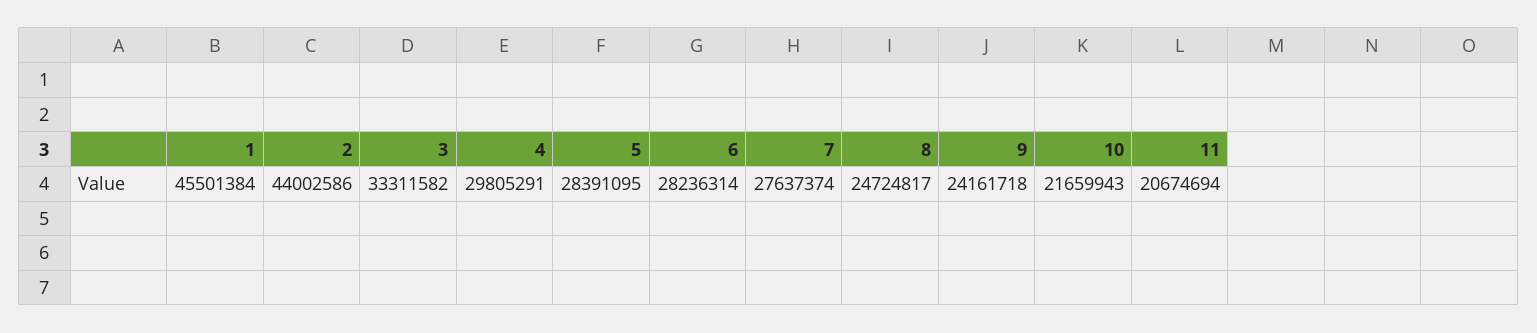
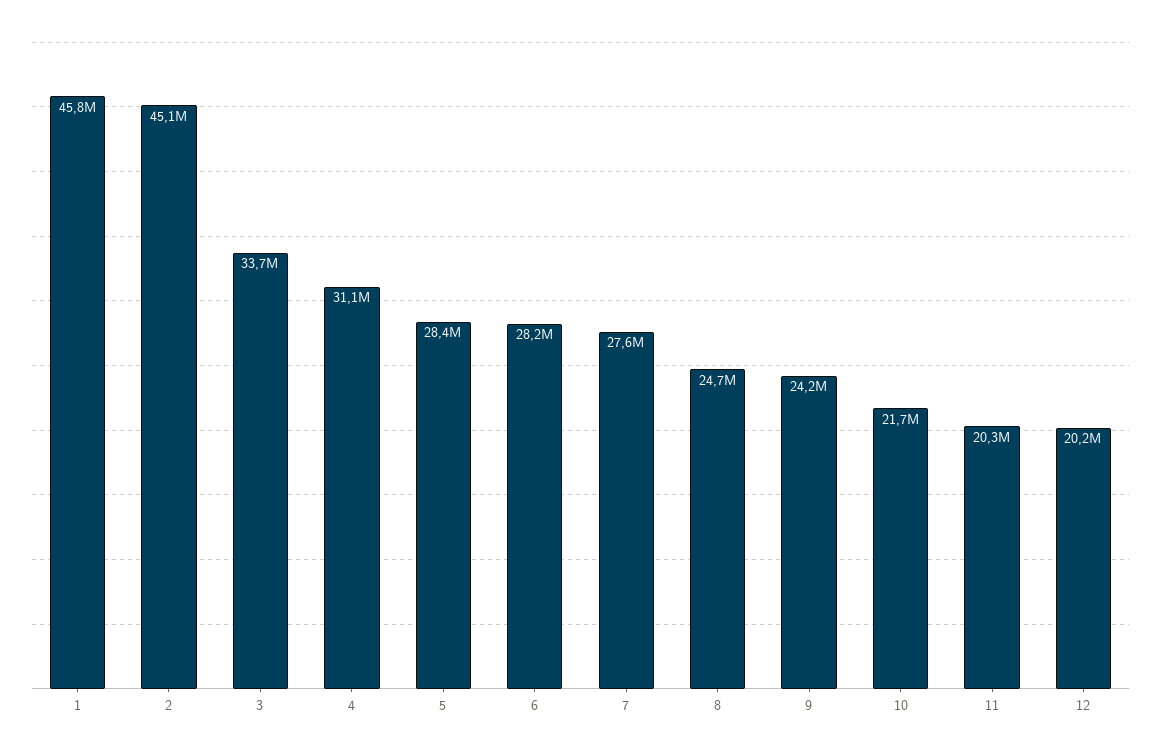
  {
-   "1": 45501384,
+   "1": 45800000,
-   "2": 44002586,
+   "2": 45100000,
-   "3": 33311582,
+   "3": 33700000,
-   "4": 29805291,
+   "4": 31100000,
    "5": 28391095,
    "6": 28236314,
    "7": 27637374,
    "8": 24724817,
    "9": 24161718,
    "10": 21659943,
-   "11": 20674694
+   "11": 20300000,
+   "12": 20200000
  }

